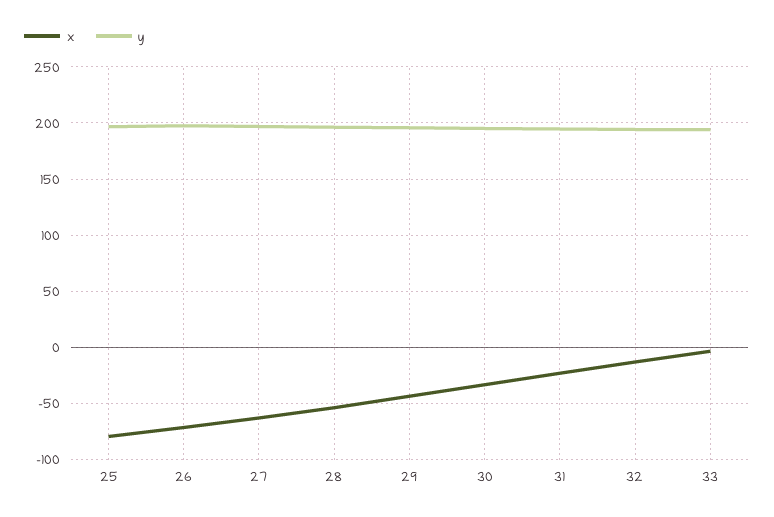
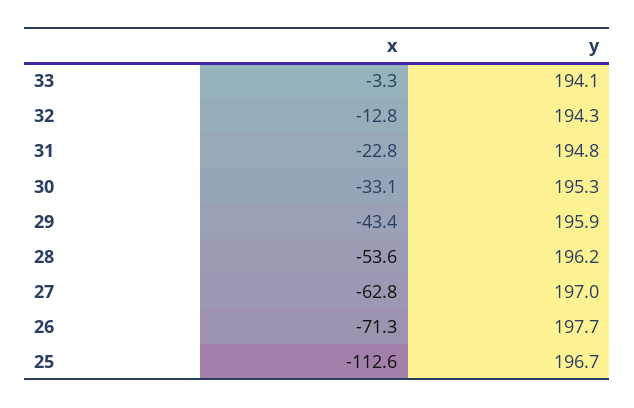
  {
    "x": {
-     "25": -80,
+     "25": -112.6,
      "26": -71.3,
      "27": -62.8,
      "28": -53.6,
      "29": -43.4,
      "30": -33.1,
      "31": -22.8,
      "32": -12.8,
      "33": -3.3
    },
    "y": {
      "25": 196.7,
      "26": 197.7,
      "27": 197,
      "28": 196.2,
      "29": 195.9,
      "30": 195.3,
      "31": 194.8,
      "32": 194.3,
      "33": 194.1
    }
  }

